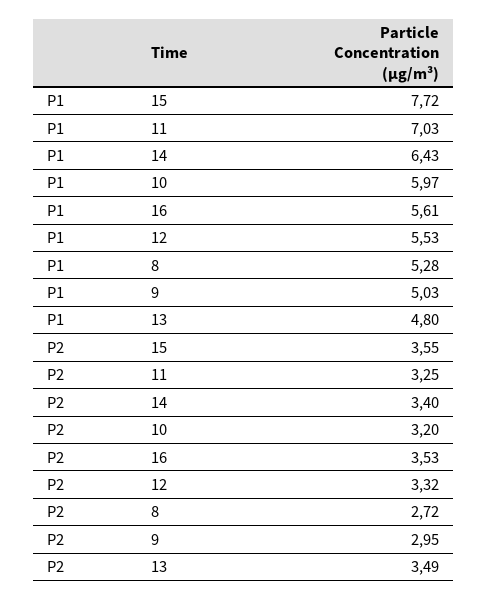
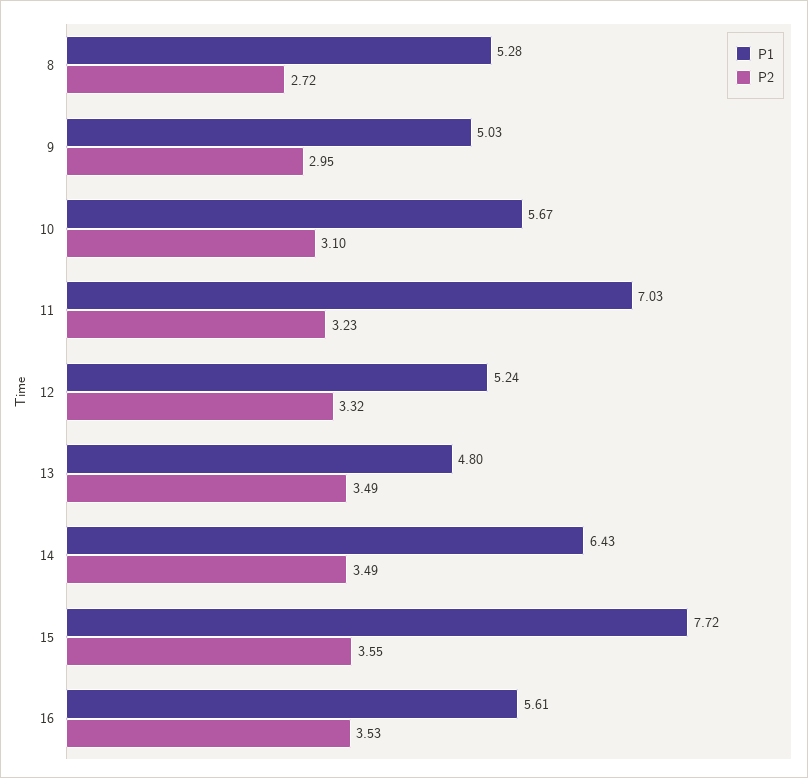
  {
    "P1": {
      "15": 7.72,
      "11": 7.03,
      "14": 6.43,
-     "10": 5.97,
+     "10": 5.67,
      "16": 5.61,
-     "12": 5.53,
+     "12": 5.24,
      "8": 5.28,
      "9": 5.03,
      "13": 4.8
    },
    "P2": {
      "15": 3.55,
-     "11": 3.25,
+     "11": 3.23,
-     "14": 3.4,
+     "14": 3.49,
-     "10": 3.2,
+     "10": 3.1,
      "16": 3.53,
      "12": 3.32,
      "8": 2.72,
      "9": 2.95,
      "13": 3.49
    }
  }

